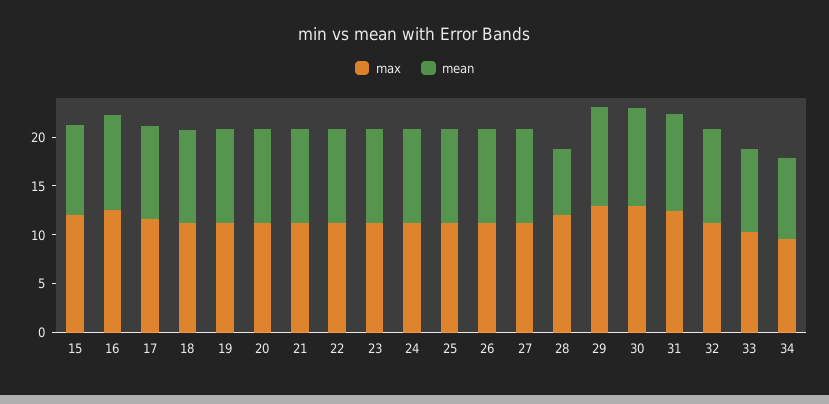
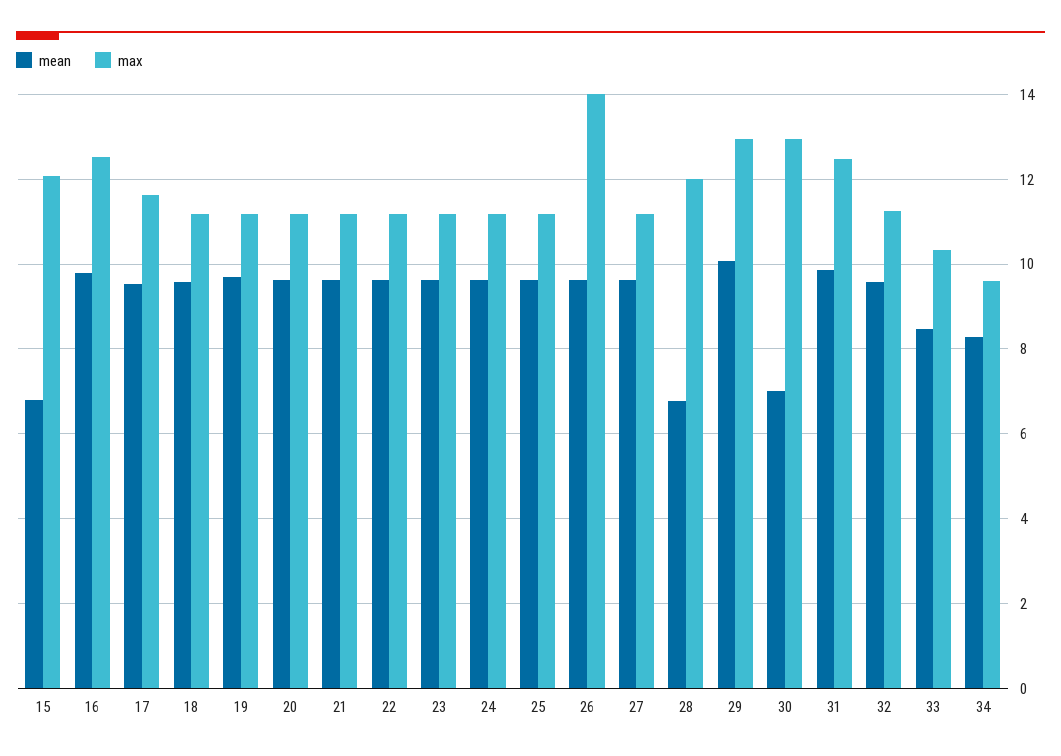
  {
    "max": {
      "15": 12,
      "16": 12.6,
      "17": 11.6,
      "18": 11.2,
      "19": 11.2,
      "20": 11.2,
      "21": 11.2,
      "22": 11.2,
      "23": 11.2,
      "24": 11.2,
      "25": 11.2,
-     "26": 11,
+     "26": 14,
      "27": 11.2,
      "28": 12,
      "29": 13,
      "30": 13,
      "31": 12.4,
      "32": 11.2,
      "33": 10.4,
      "34": 9.6
    },
    "mean": {
-     "15": 9,
+     "15": 6.8,
      "16": 9.8,
      "17": 9.6,
      "18": 9.6,
      "19": 9.8,
      "20": 9.6,
      "21": 9.6,
      "22": 9.6,
      "23": 9.6,
      "24": 9.6,
      "25": 9.6,
      "26": 9.6,
      "27": 9.6,
      "28": 6.8,
      "29": 10,
-     "30": 10,
+     "30": 7,
      "31": 9.8,
      "32": 9.6,
      "33": 8.4,
      "34": 8.2
    }
  }

